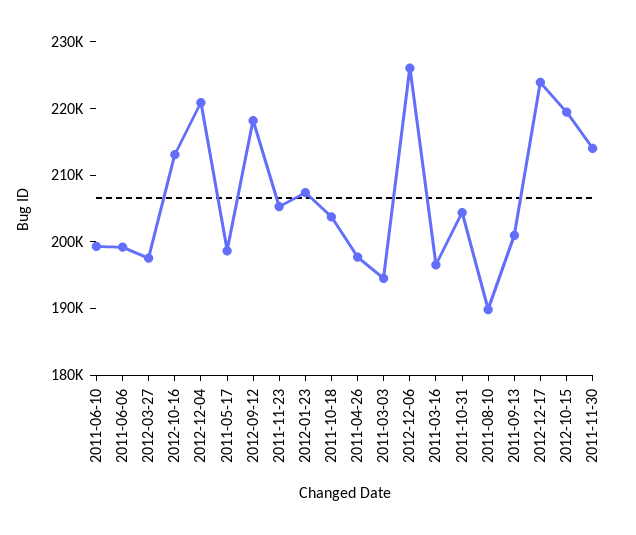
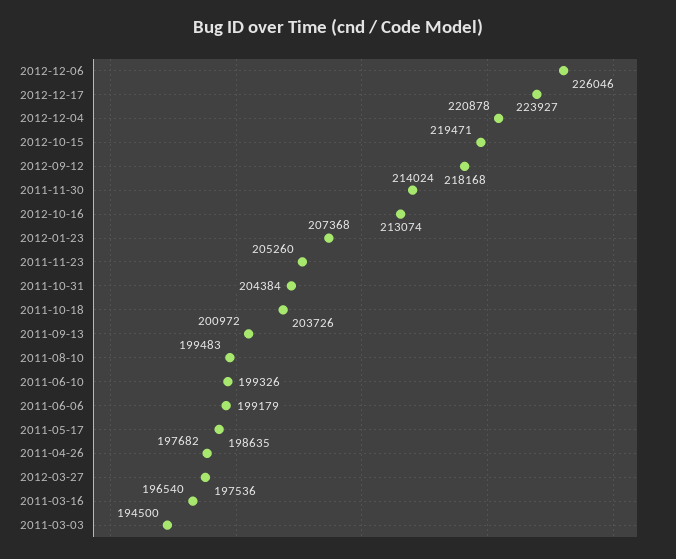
  {
    "2011-06-10": 199326,
    "2011-06-06": 199179,
    "2012-03-27": 197536,
    "2012-10-16": 213074,
    "2012-12-04": 220878,
    "2011-05-17": 198635,
    "2012-09-12": 218168,
    "2011-11-23": 205260,
    "2012-01-23": 207368,
    "2011-10-18": 203726,
    "2011-04-26": 197682,
    "2011-03-03": 194500,
    "2012-12-06": 226046,
    "2011-03-16": 196540,
    "2011-10-31": 204384,
-   "2011-08-10": 190000,
+   "2011-08-10": 199483,
    "2011-09-13": 200972,
    "2012-12-17": 223927,
    "2012-10-15": 219471,
    "2011-11-30": 214024
  }

